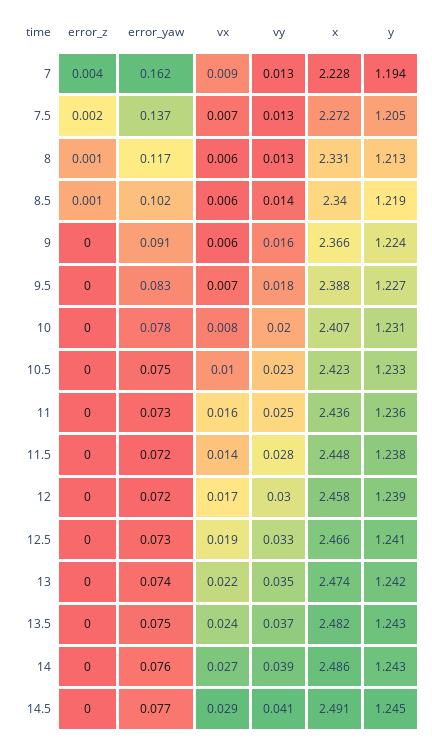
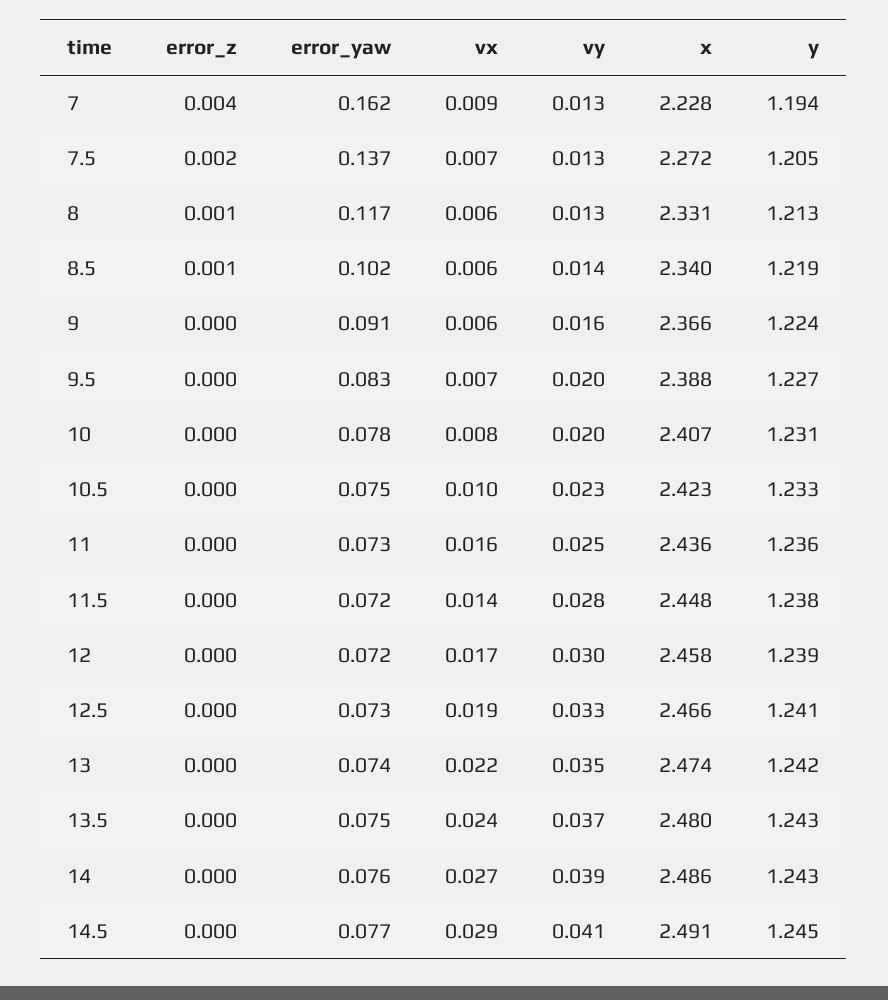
  {
    "error_z": {
      "7": 0.004,
      "7.5": 0.002,
      "8": 0.001,
      "8.5": 0.001,
      "9": 0,
      "9.5": 0,
      "10": 0,
      "10.5": 0,
      "11": 0,
      "11.5": 0,
      "12": 0,
      "12.5": 0,
      "13": 0,
      "13.5": 0,
      "14": 0,
      "14.5": 0
    },
    "error_yaw": {
      "7": 0.162,
      "7.5": 0.137,
      "8": 0.117,
      "8.5": 0.102,
      "9": 0.091,
      "9.5": 0.083,
      "10": 0.078,
      "10.5": 0.075,
      "11": 0.073,
      "11.5": 0.072,
      "12": 0.072,
      "12.5": 0.073,
      "13": 0.074,
      "13.5": 0.075,
      "14": 0.076,
      "14.5": 0.077
    },
    "vx": {
      "7": 0.009,
      "7.5": 0.007,
      "8": 0.006,
      "8.5": 0.006,
      "9": 0.006,
      "9.5": 0.007,
      "10": 0.008,
      "10.5": 0.01,
      "11": 0.016,
      "11.5": 0.014,
      "12": 0.017,
      "12.5": 0.019,
      "13": 0.022,
      "13.5": 0.024,
      "14": 0.027,
      "14.5": 0.029
    },
    "vy": {
      "7": 0.013,
      "7.5": 0.013,
      "8": 0.013,
      "8.5": 0.014,
      "9": 0.016,
-     "9.5": 0.018,
+     "9.5": 0.02,
      "10": 0.02,
      "10.5": 0.023,
      "11": 0.025,
      "11.5": 0.028,
      "12": 0.03,
      "12.5": 0.033,
      "13": 0.035,
      "13.5": 0.037,
      "14": 0.039,
      "14.5": 0.041
    },
    "x": {
      "7": 2.228,
      "7.5": 2.272,
      "8": 2.331,
      "8.5": 2.34,
      "9": 2.366,
      "9.5": 2.388,
      "10": 2.407,
      "10.5": 2.423,
      "11": 2.436,
      "11.5": 2.448,
      "12": 2.458,
      "12.5": 2.466,
      "13": 2.474,
-     "13.5": 2.482,
+     "13.5": 2.48,
      "14": 2.486,
      "14.5": 2.491
    },
    "y": {
      "7": 1.194,
      "7.5": 1.205,
      "8": 1.213,
      "8.5": 1.219,
      "9": 1.224,
      "9.5": 1.227,
      "10": 1.231,
      "10.5": 1.233,
      "11": 1.236,
      "11.5": 1.238,
      "12": 1.239,
      "12.5": 1.241,
      "13": 1.242,
      "13.5": 1.243,
      "14": 1.243,
      "14.5": 1.245
    }
  }

